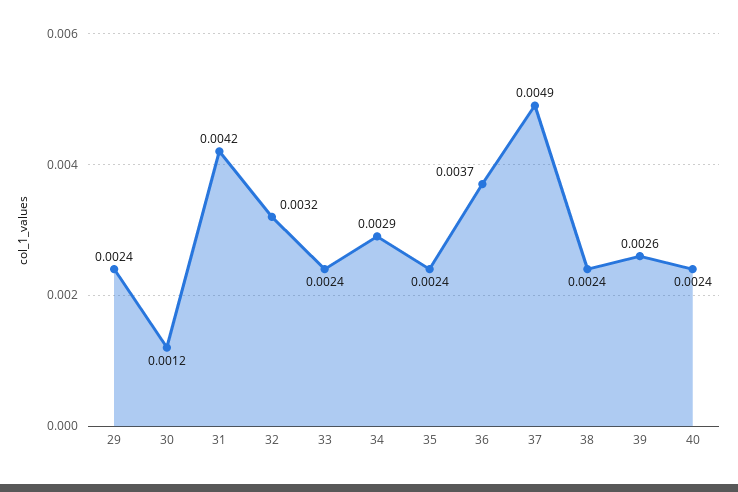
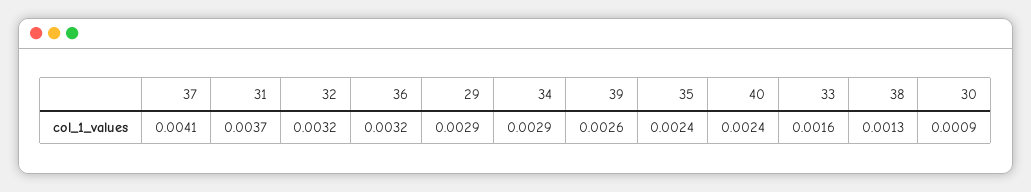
  {
-   "29": 0.0024,
+   "29": 0.0029,
-   "30": 0.0012,
+   "30": 0.0009,
-   "31": 0.0042,
+   "31": 0.0037,
    "32": 0.0032,
-   "33": 0.0024,
+   "33": 0.0016,
    "34": 0.0029,
    "35": 0.0024,
-   "36": 0.0037,
+   "36": 0.0032,
-   "37": 0.0049,
+   "37": 0.0041,
-   "38": 0.0024,
+   "38": 0.0013,
    "39": 0.0026,
    "40": 0.0024
  }

